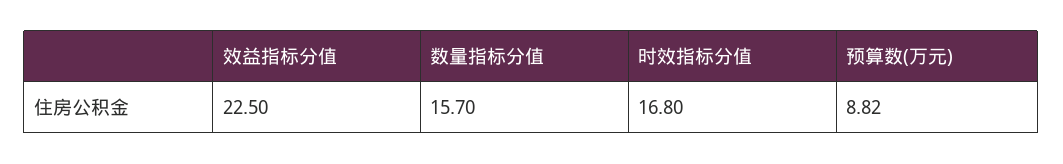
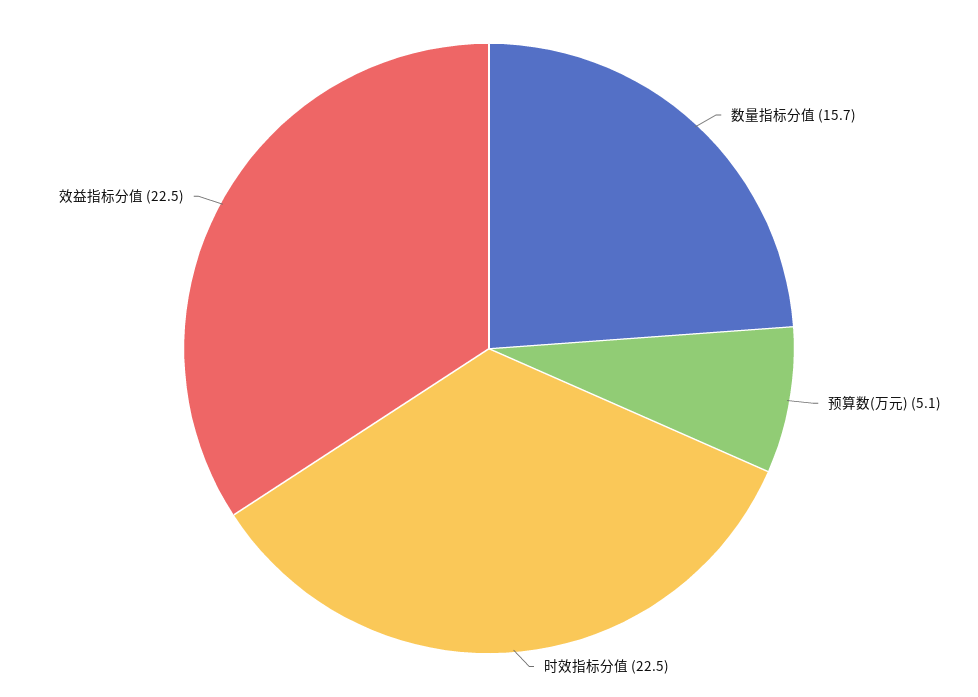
  {
    "效益指标分值": 22.5,
    "数量指标分值": 15.7,
-   "时效指标分值": 16.8,
+   "时效指标分值": 22.5,
-   "预算数(万元)": 8.82
+   "预算数(万元)": 5.1
  }

